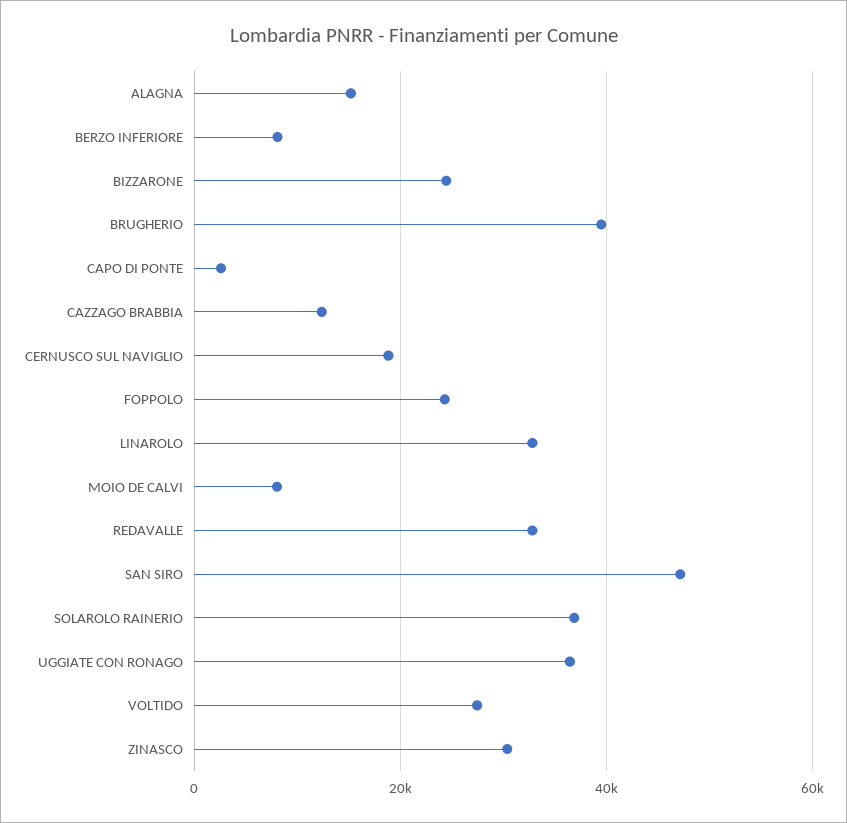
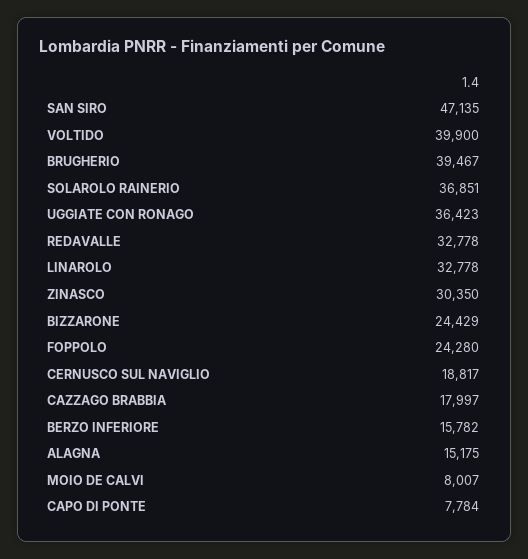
  {
    "ALAGNA": 15175,
-   "BERZO INFERIORE": 8000,
+   "BERZO INFERIORE": 15782,
    "BIZZARONE": 24429,
    "BRUGHERIO": 39467,
-   "CAPO DI PONTE": 2000,
+   "CAPO DI PONTE": 7784,
-   "CAZZAGO BRABBIA": 12000,
+   "CAZZAGO BRABBIA": 17997,
    "CERNUSCO SUL NAVIGLIO": 18817,
    "FOPPOLO": 24280,
    "LINAROLO": 32778,
    "MOIO DE CALVI": 8007,
    "REDAVALLE": 32778,
    "SAN SIRO": 47135,
    "SOLAROLO RAINERIO": 36851,
    "UGGIATE CON RONAGO": 36423,
-   "VOLTIDO": 28000,
+   "VOLTIDO": 39900,
    "ZINASCO": 30350
  }

